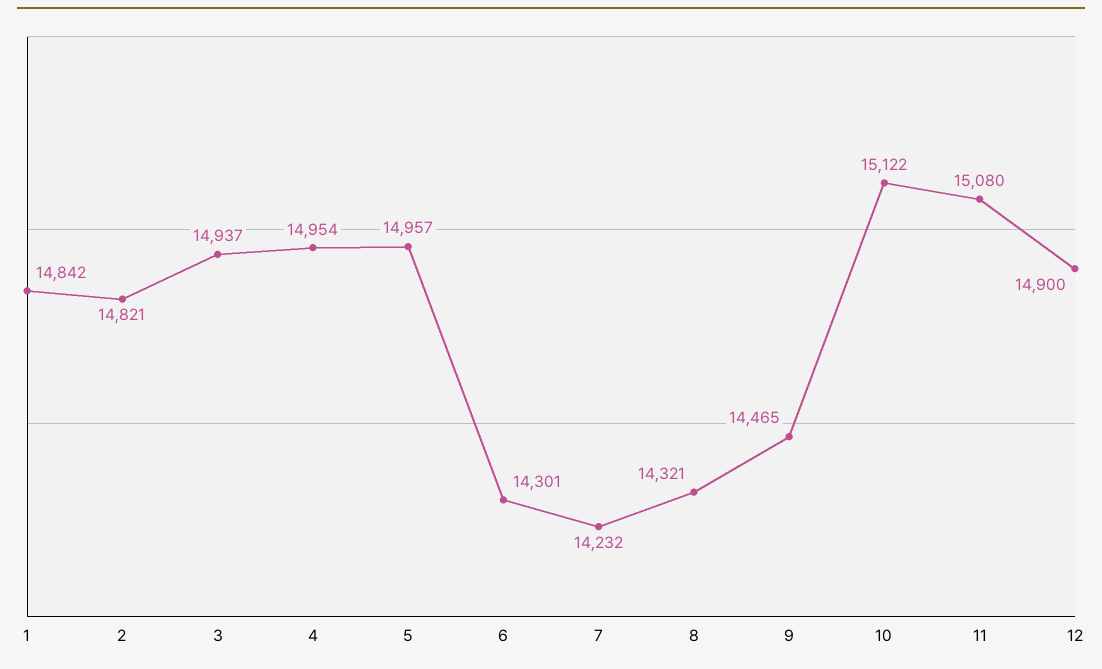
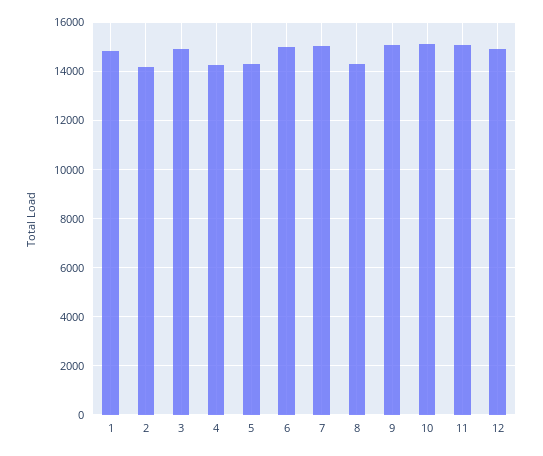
  {
    "1": 14842,
-   "2": 14821,
+   "2": 14250,
    "3": 14937,
-   "4": 14954,
+   "4": 14250,
-   "5": 14957,
+   "5": 14250,
-   "6": 14301,
+   "6": 15000,
-   "7": 14232,
+   "7": 15000,
    "8": 14321,
-   "9": 14465,
+   "9": 15000,
    "10": 15122,
    "11": 15080,
    "12": 14900
  }

